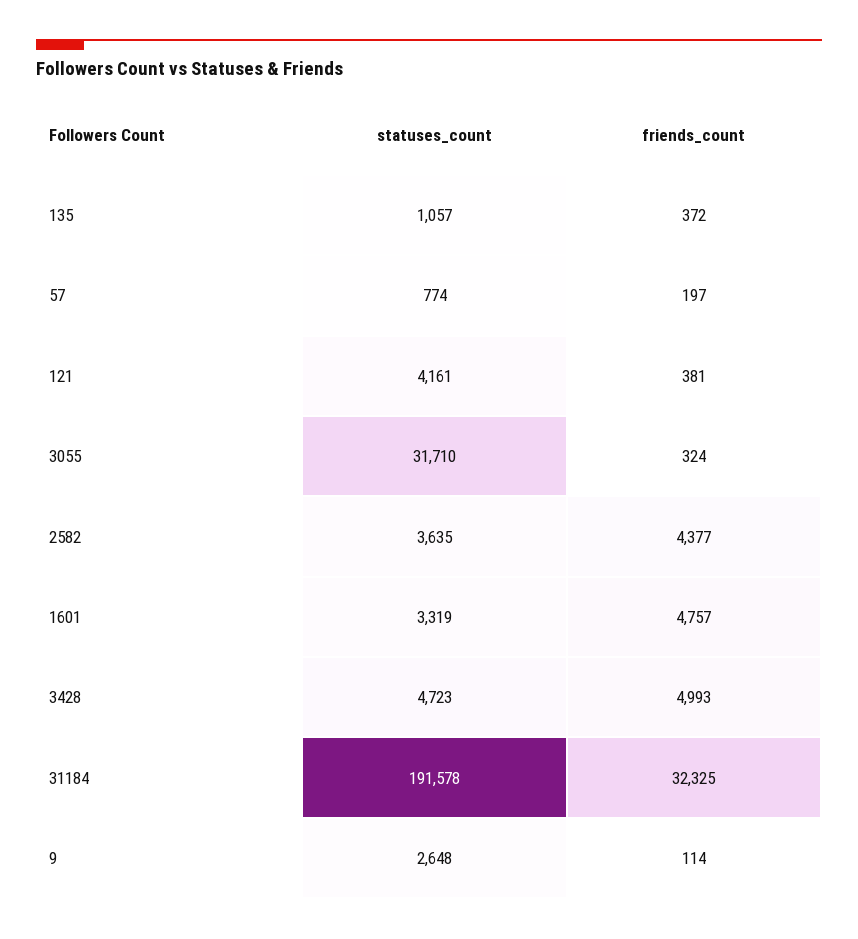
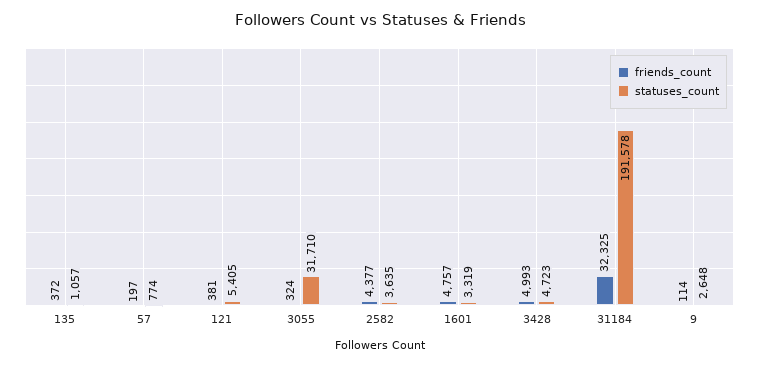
  {
    "statuses_count": {
      "135": 1057,
      "57": 774,
-     "121": 4161,
+     "121": 5405,
      "3055": 31710,
      "2582": 3635,
      "1601": 3319,
      "3428": 4723,
      "31184": 191578,
      "9": 2648
    },
    "friends_count": {
      "135": 372,
      "57": 197,
      "121": 381,
      "3055": 324,
      "2582": 4377,
      "1601": 4757,
      "3428": 4993,
      "31184": 32325,
      "9": 114
    }
  }

